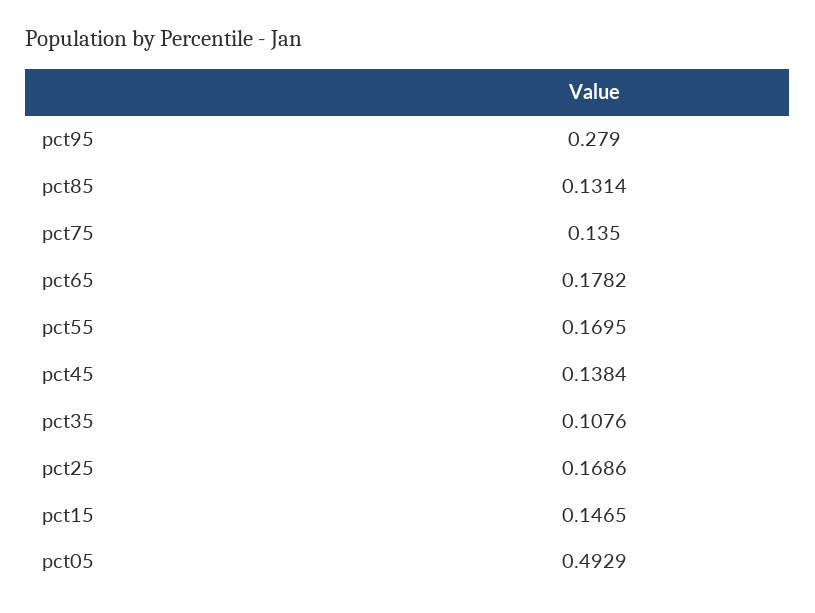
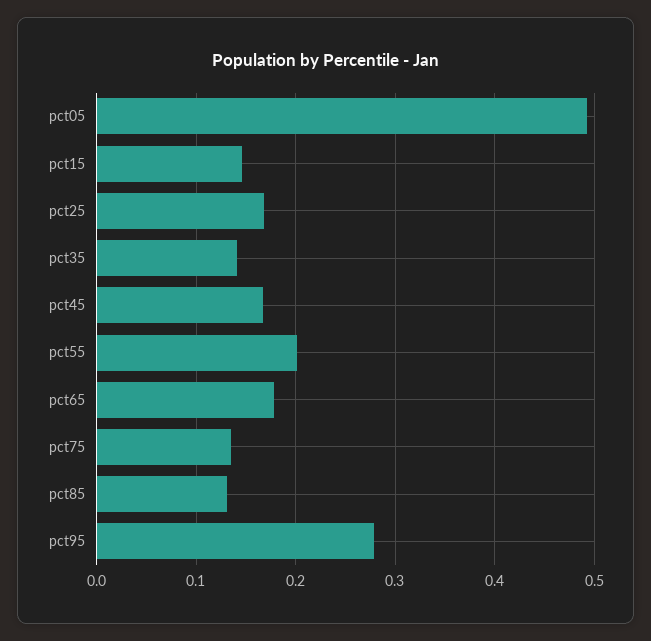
  {
    "pct95": 0.279,
    "pct85": 0.1314,
    "pct75": 0.135,
    "pct65": 0.1782,
-   "pct55": 0.1695,
+   "pct55": 0.2,
-   "pct45": 0.1384,
+   "pct45": 0.17,
-   "pct35": 0.1076,
+   "pct35": 0.14,
    "pct25": 0.1686,
    "pct15": 0.1465,
    "pct05": 0.4929
  }

